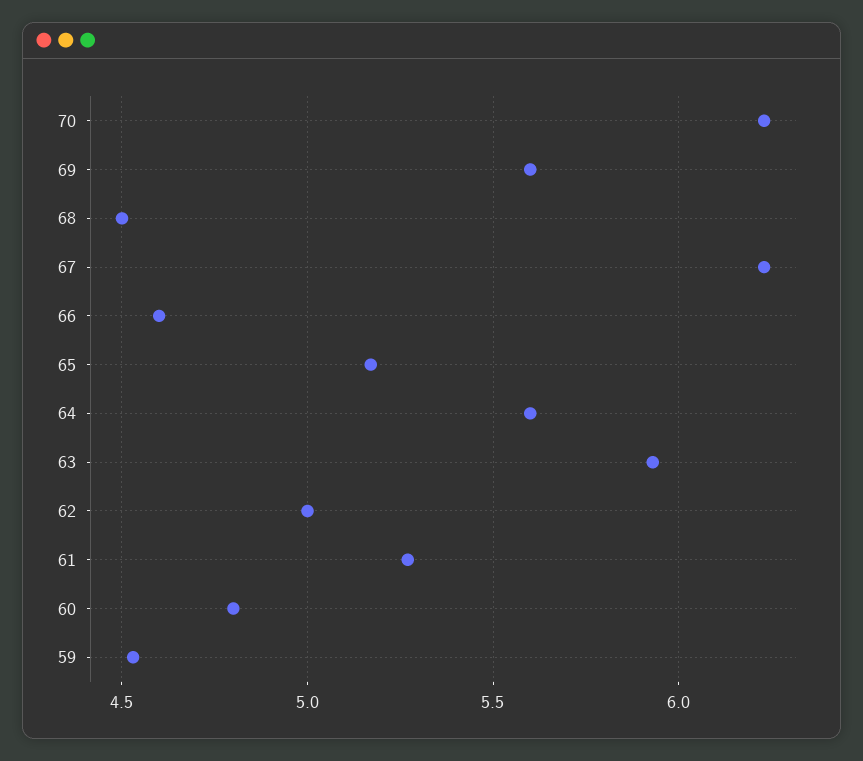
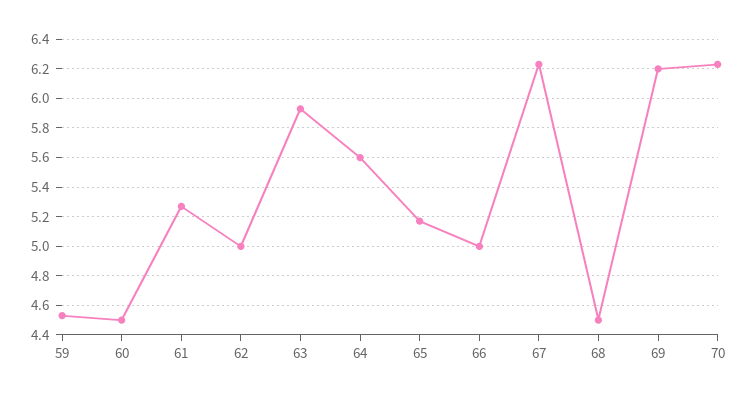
  {
    "70": 6.25,
-   "69": 5.6,
+   "69": 6.2,
    "68": 4.5,
    "67": 6.25,
-   "66": 4.6,
+   "66": 5,
    "65": 5.15,
    "64": 5.6,
    "63": 5.95,
    "62": 5,
    "61": 5.25,
-   "60": 4.8,
+   "60": 4.5,
    "59": 4.55
  }

